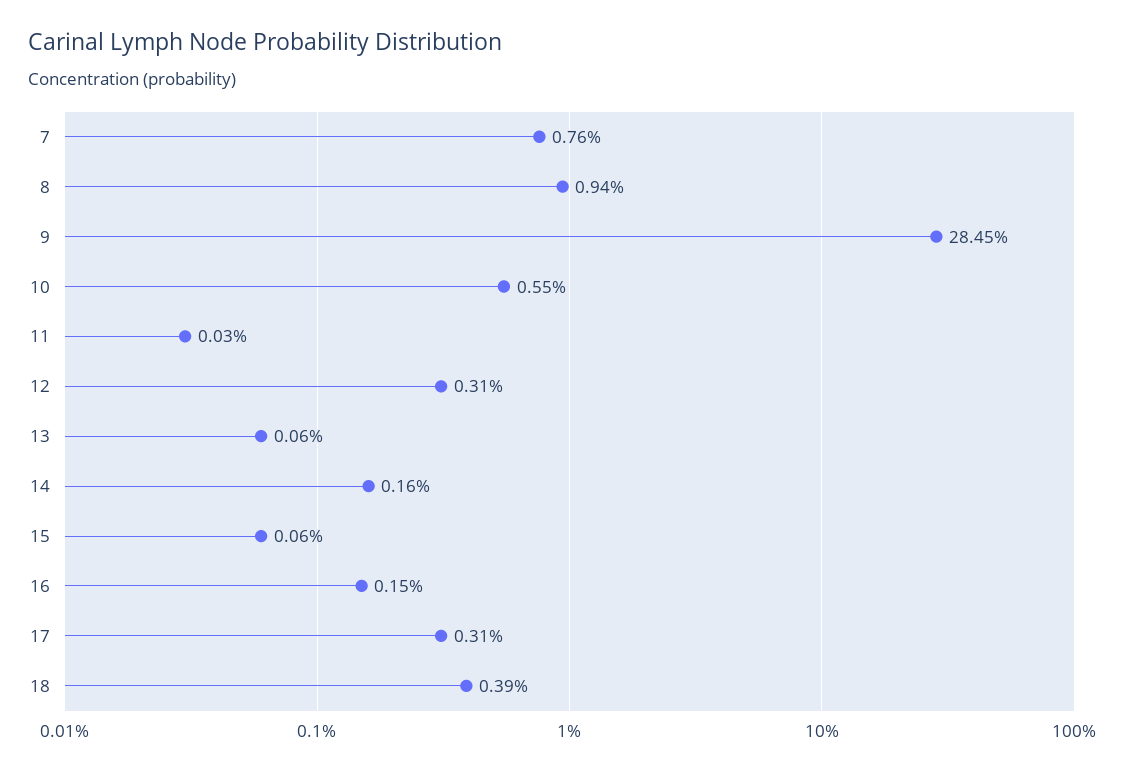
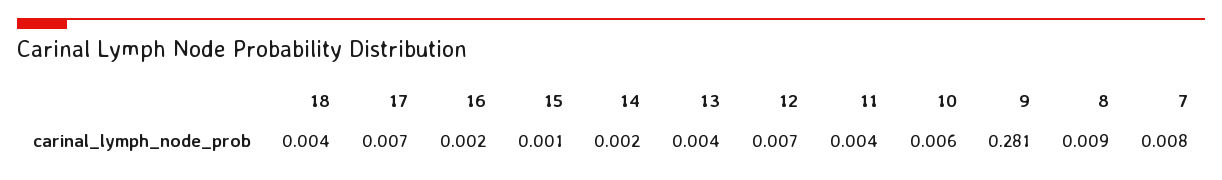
  {
    "7": 0.0076,
    "8": 0.0094,
-   "9": 0.2845,
+   "9": 0.281,
    "10": 0.0055,
-   "11": 0.0003,
+   "11": 0.004,
-   "12": 0.0031,
+   "12": 0.007,
-   "13": 0.0006,
+   "13": 0.004,
    "14": 0.0016,
    "15": 0.0006,
    "16": 0.0015,
-   "17": 0.0031,
+   "17": 0.007,
    "18": 0.0039
  }

